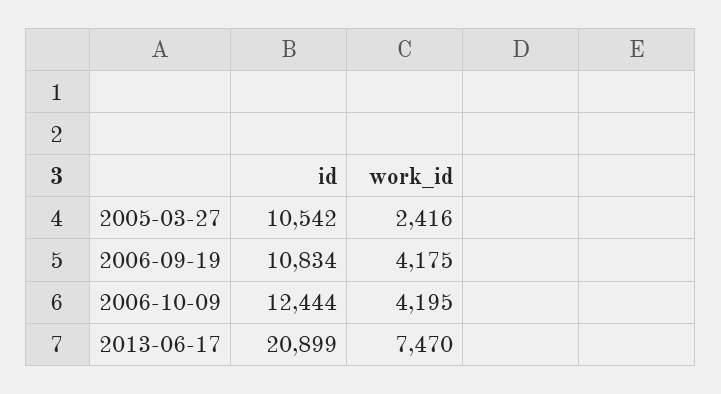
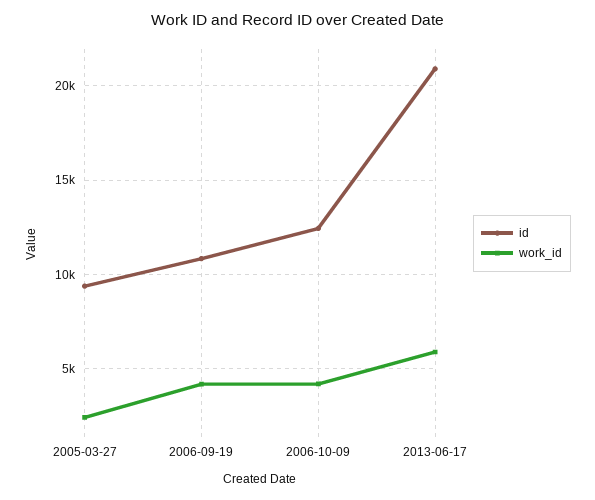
  {
    "id": {
-     "2005-03-27": 10542,
+     "2005-03-27": 9500,
      "2006-09-19": 10834,
      "2006-10-09": 12444,
      "2013-06-17": 20899
    },
    "work_id": {
      "2005-03-27": 2416,
      "2006-09-19": 4175,
      "2006-10-09": 4195,
-     "2013-06-17": 7470
+     "2013-06-17": 6000
    }
  }

